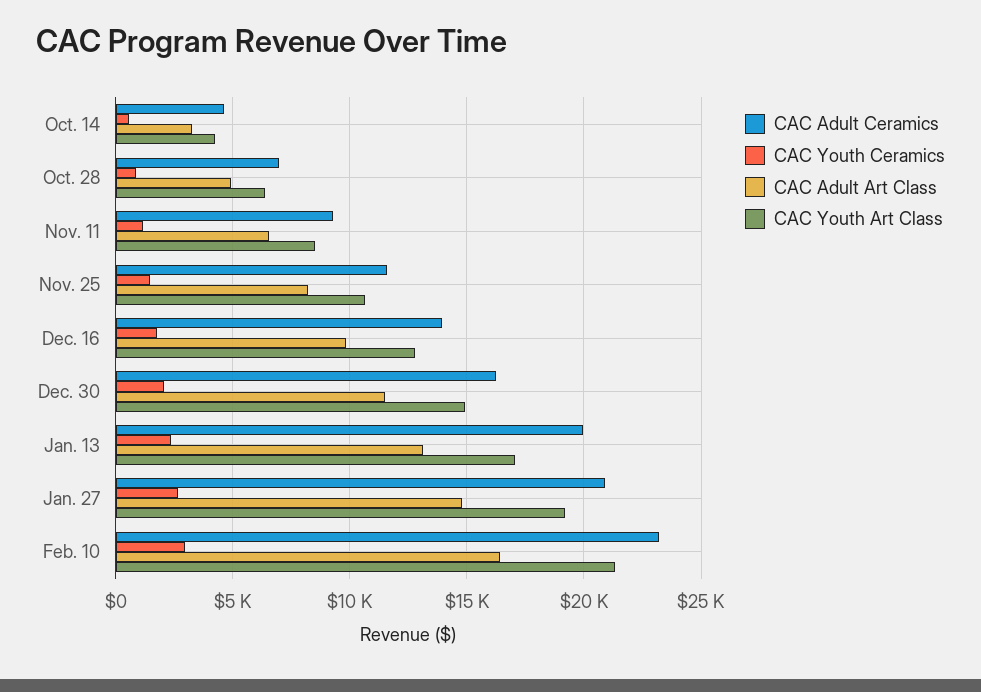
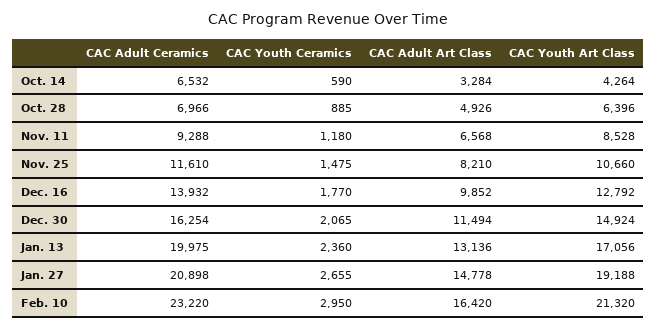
  {
    "CAC Adult Ceramics": {
-     "Oct. 14": 4500,
+     "Oct. 14": 6532,
      "Oct. 28": 6966,
      "Nov. 11": 9288,
      "Nov. 25": 11610,
      "Dec. 16": 13932,
      "Dec. 30": 16254,
      "Jan. 13": 19975,
      "Jan. 27": 20898,
      "Feb. 10": 23220
    },
    "CAC Youth Ceramics": {
      "Oct. 14": 590,
      "Oct. 28": 885,
      "Nov. 11": 1180,
      "Nov. 25": 1475,
      "Dec. 16": 1770,
      "Dec. 30": 2065,
      "Jan. 13": 2360,
      "Jan. 27": 2655,
      "Feb. 10": 2950
    },
    "CAC Adult Art Class": {
      "Oct. 14": 3284,
      "Oct. 28": 4926,
      "Nov. 11": 6568,
      "Nov. 25": 8210,
      "Dec. 16": 9852,
      "Dec. 30": 11494,
      "Jan. 13": 13136,
      "Jan. 27": 14778,
      "Feb. 10": 16420
    },
    "CAC Youth Art Class": {
      "Oct. 14": 4264,
      "Oct. 28": 6396,
      "Nov. 11": 8528,
      "Nov. 25": 10660,
      "Dec. 16": 12792,
      "Dec. 30": 14924,
      "Jan. 13": 17056,
      "Jan. 27": 19188,
      "Feb. 10": 21320
    }
  }

